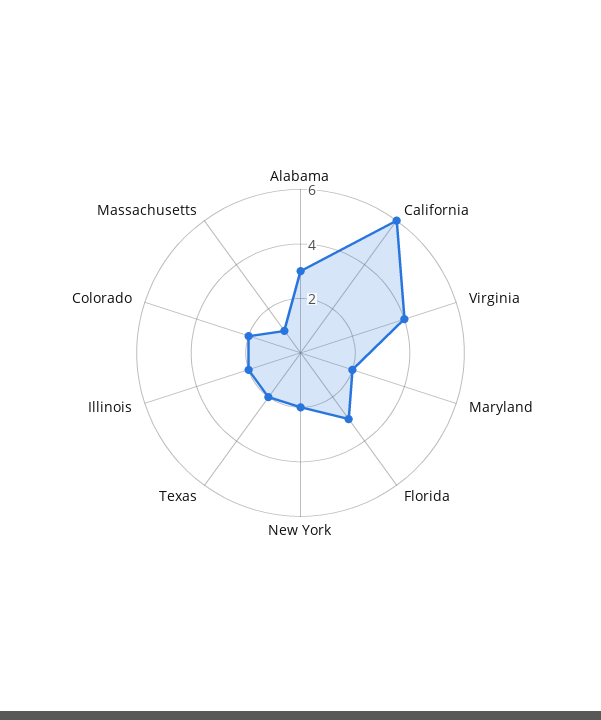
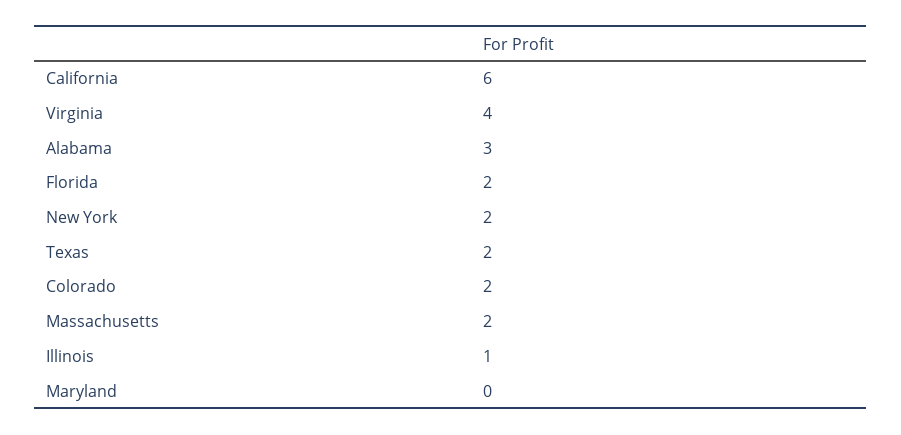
  {
    "Alabama": 3,
    "California": 6,
    "Virginia": 4,
-   "Maryland": 2,
+   "Maryland": 0,
-   "Florida": 3,
+   "Florida": 2,
    "New York": 2,
    "Texas": 2,
-   "Illinois": 2,
+   "Illinois": 1,
    "Colorado": 2,
-   "Massachusetts": 1
+   "Massachusetts": 2
  }

